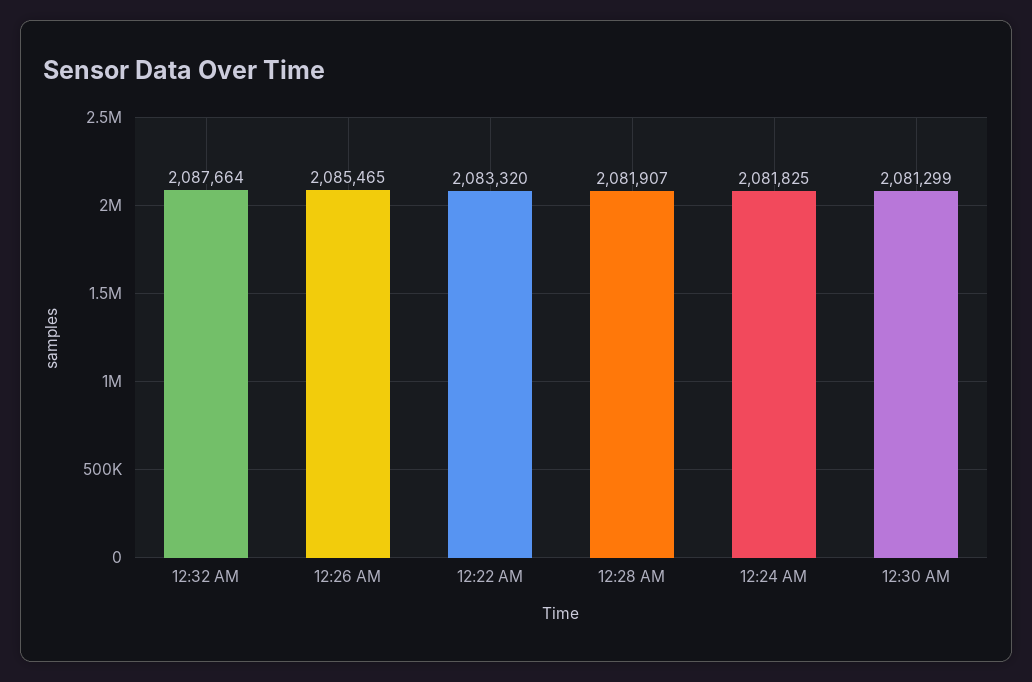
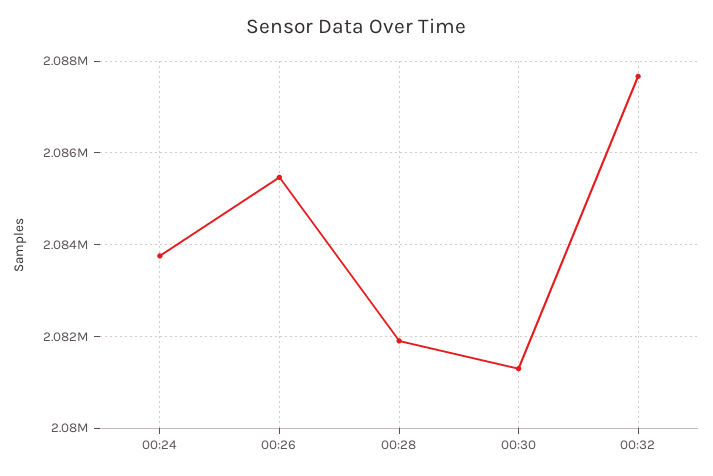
  {
    "12:32 AM": 2087664,
    "12:26 AM": 2085465,
-   "12:22 AM": 2083320,
    "12:28 AM": 2081907,
-   "12:24 AM": 2081825,
+   "12:24 AM": 2083800,
    "12:30 AM": 2081299
  }

